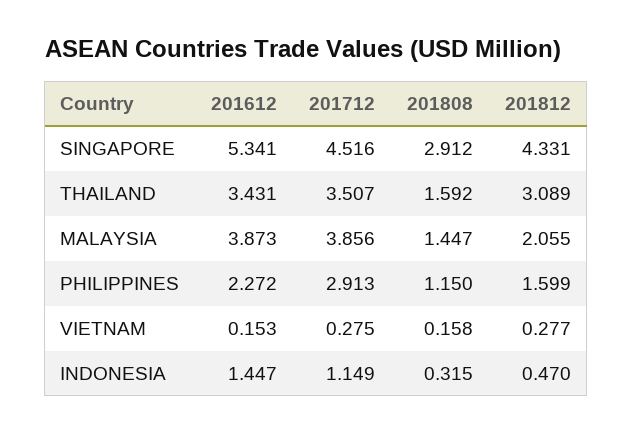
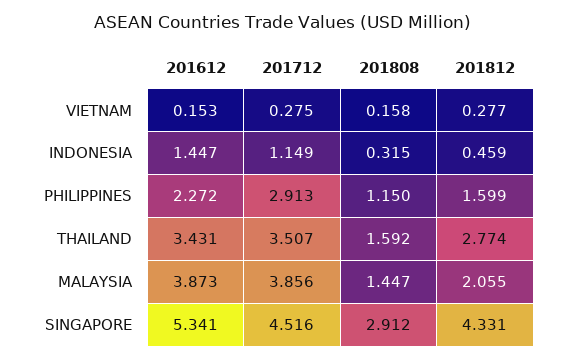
  {
    "201612": {
      "SINGAPORE": 5.341,
      "THAILAND": 3.431,
      "MALAYSIA": 3.873,
      "PHILIPPINES": 2.272,
      "VIETNAM": 0.153,
      "INDONESIA": 1.447
    },
    "201712": {
      "SINGAPORE": 4.516,
      "THAILAND": 3.507,
      "MALAYSIA": 3.856,
      "PHILIPPINES": 2.913,
      "VIETNAM": 0.275,
      "INDONESIA": 1.149
    },
    "201808": {
      "SINGAPORE": 2.912,
      "THAILAND": 1.592,
      "MALAYSIA": 1.447,
      "PHILIPPINES": 1.15,
      "VIETNAM": 0.158,
      "INDONESIA": 0.315
    },
    "201812": {
      "SINGAPORE": 4.331,
-     "THAILAND": 3.089,
+     "THAILAND": 2.774,
      "MALAYSIA": 2.055,
      "PHILIPPINES": 1.599,
      "VIETNAM": 0.277,
-     "INDONESIA": 0.47
+     "INDONESIA": 0.459
    }
  }

